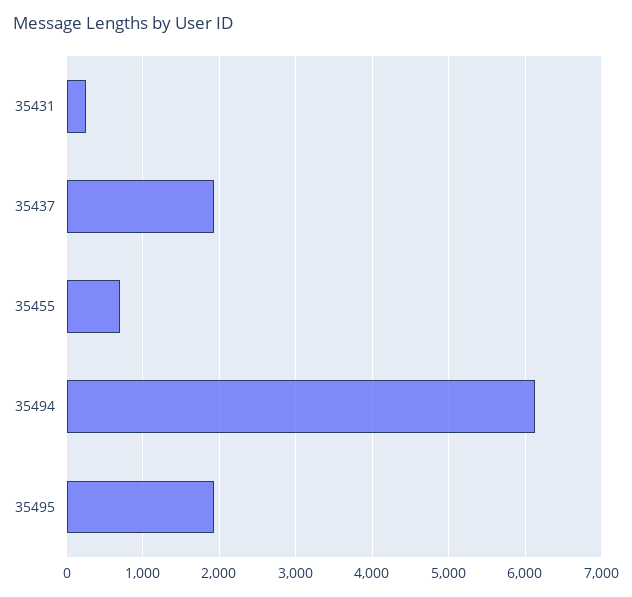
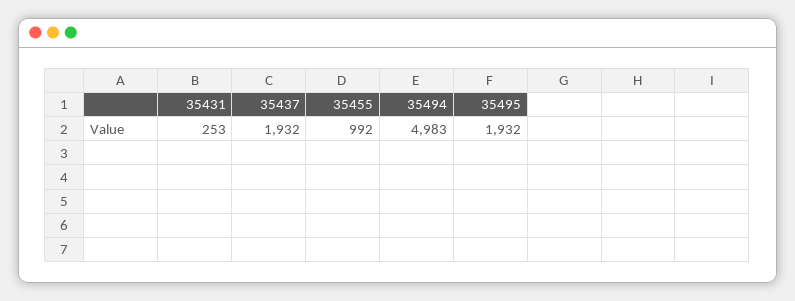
  {
    "35431": 253,
    "35437": 1932,
-   "35455": 700,
+   "35455": 992,
-   "35494": 6100,
+   "35494": 4983,
    "35495": 1932
  }

